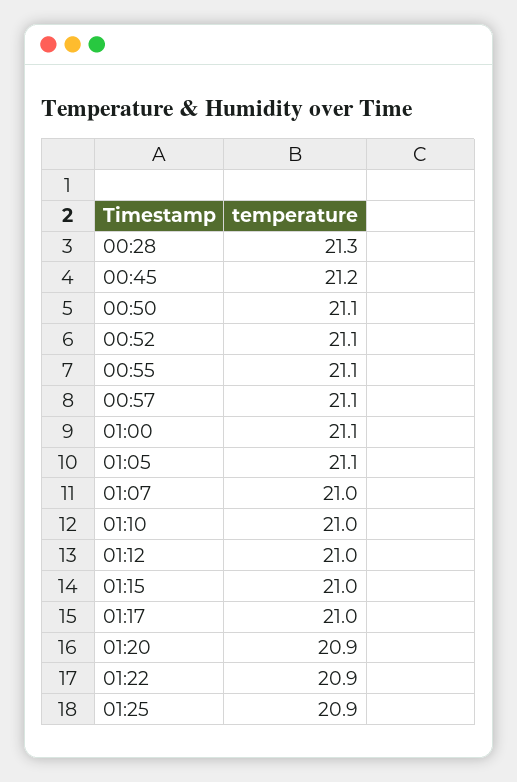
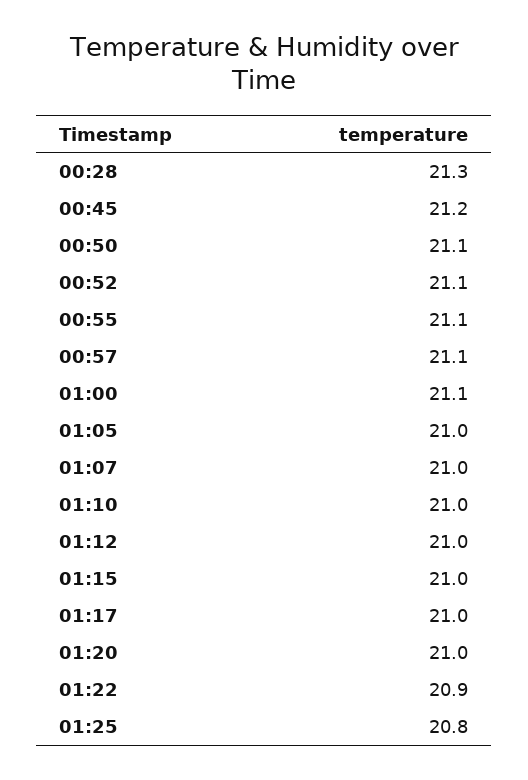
  {
    "00:28": 21.3,
    "00:45": 21.2,
    "00:50": 21.1,
    "00:52": 21.1,
    "00:55": 21.1,
    "00:57": 21.1,
    "01:00": 21.1,
-   "01:05": 21.1,
+   "01:05": 21,
    "01:07": 21,
    "01:10": 21,
    "01:12": 21,
    "01:15": 21,
    "01:17": 21,
-   "01:20": 20.9,
+   "01:20": 21,
    "01:22": 20.9,
-   "01:25": 20.9
+   "01:25": 20.8
  }

